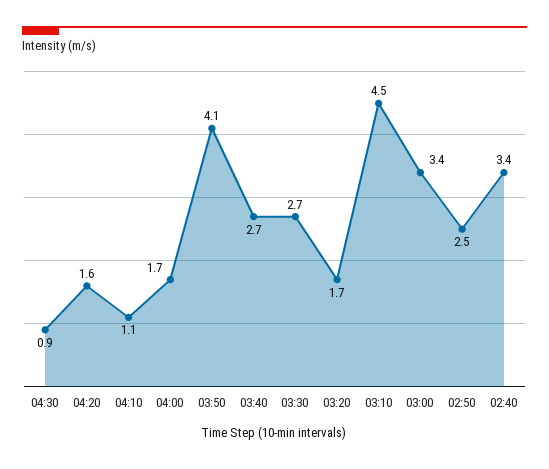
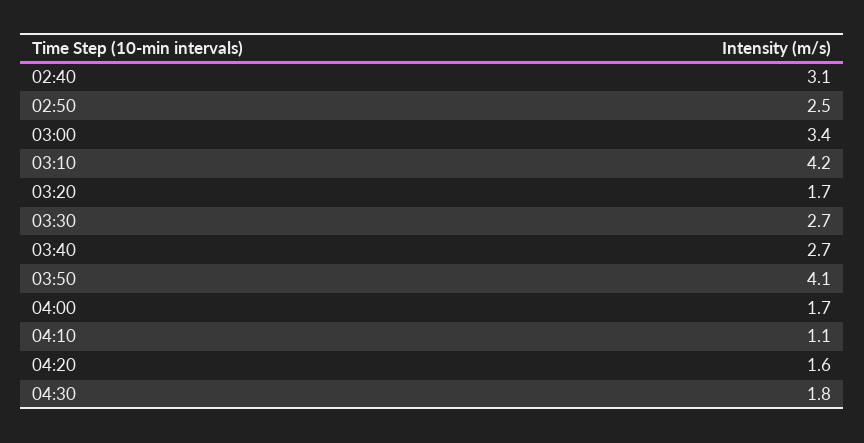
  {
-   "04:30": 0.9,
+   "04:30": 1.8,
    "04:20": 1.6,
    "04:10": 1.1,
    "04:00": 1.7,
    "03:50": 4.1,
    "03:40": 2.7,
    "03:30": 2.7,
    "03:20": 1.7,
-   "03:10": 4.5,
+   "03:10": 4.2,
    "03:00": 3.4,
    "02:50": 2.5,
-   "02:40": 3.4
+   "02:40": 3.1
  }

